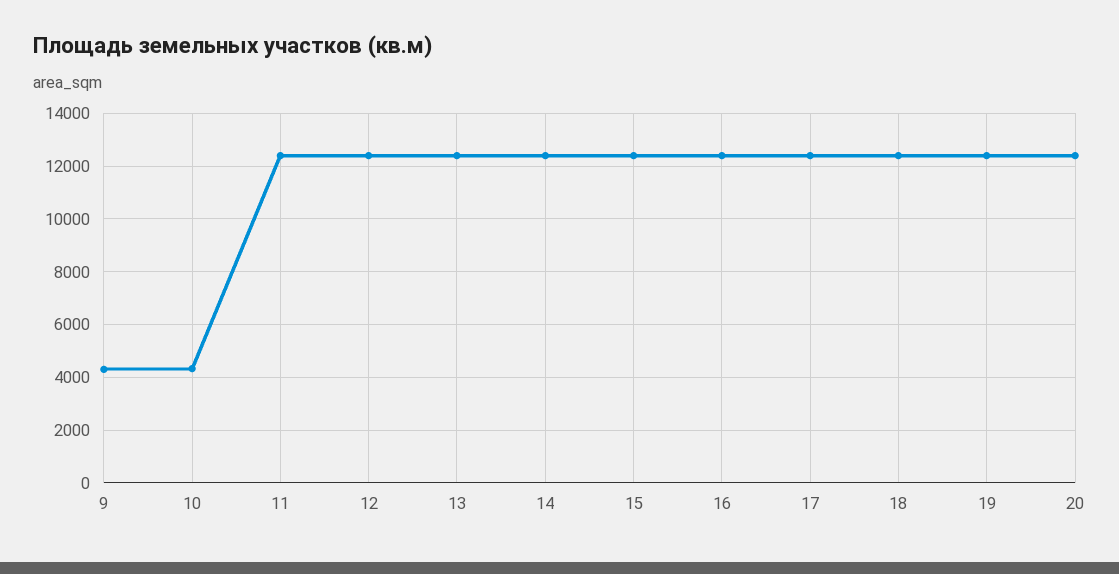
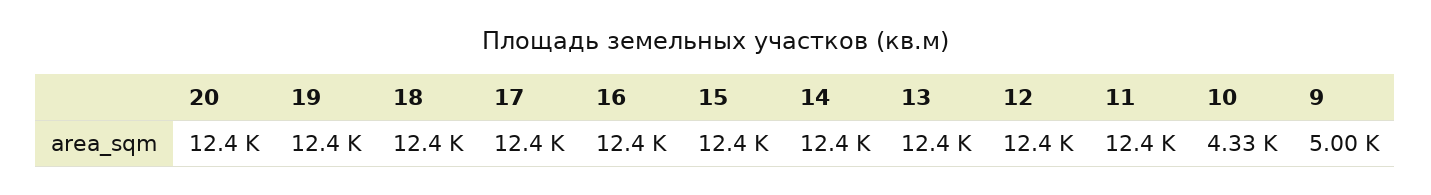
  {
-   "9": 4250,
+   "9": 5000,
    "10": 4330,
    "11": 12400,
    "12": 12400,
    "13": 12400,
    "14": 12400,
    "15": 12400,
    "16": 12400,
    "17": 12400,
    "18": 12400,
    "19": 12400,
    "20": 12400
  }

